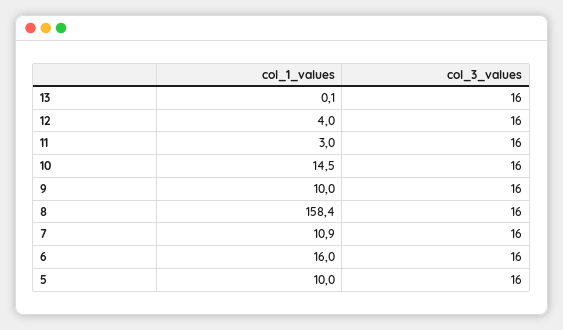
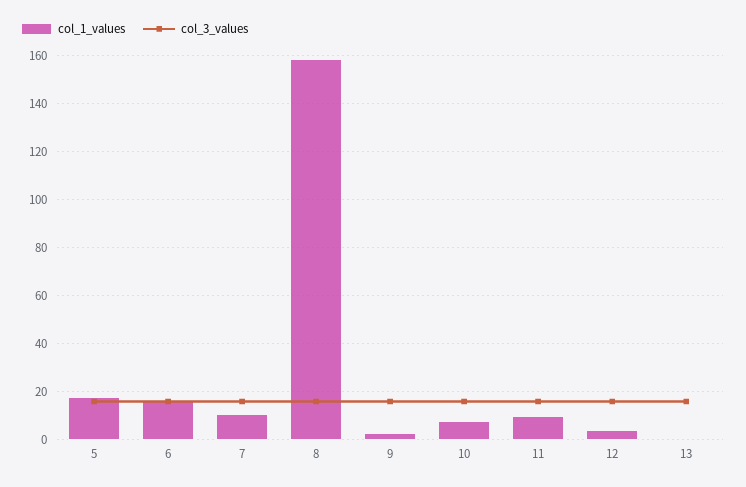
  {
    "col_1_values": {
      "13": 0.1,
      "12": 4,
-     "11": 3,
+     "11": 10,
-     "10": 14.5,
+     "10": 7.5,
-     "9": 10,
+     "9": 2.5,
      "8": 158.4,
      "7": 10.9,
      "6": 16,
-     "5": 10
+     "5": 17.5
    },
    "col_3_values": {
      "13": 16,
      "12": 16,
      "11": 16,
      "10": 16,
      "9": 16,
      "8": 16,
      "7": 16,
      "6": 16,
      "5": 16
    }
  }

